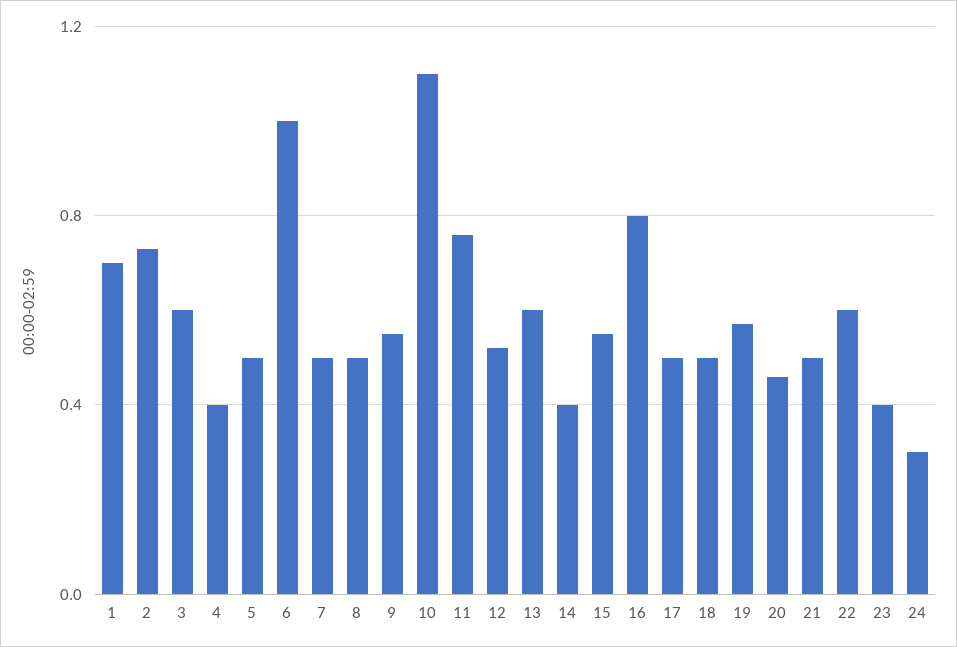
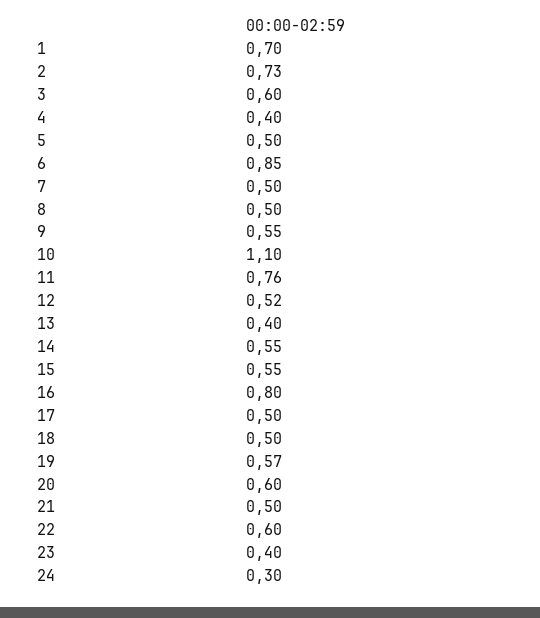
  {
    "1": 0.7,
    "2": 0.73,
    "3": 0.6,
    "4": 0.4,
    "5": 0.5,
-   "6": 1,
+   "6": 0.85,
    "7": 0.5,
    "8": 0.5,
    "9": 0.55,
    "10": 1.1,
    "11": 0.76,
    "12": 0.52,
-   "13": 0.6,
+   "13": 0.4,
-   "14": 0.4,
+   "14": 0.55,
    "15": 0.55,
    "16": 0.8,
    "17": 0.5,
    "18": 0.5,
    "19": 0.57,
-   "20": 0.45,
+   "20": 0.6,
    "21": 0.5,
    "22": 0.6,
    "23": 0.4,
    "24": 0.3
  }

